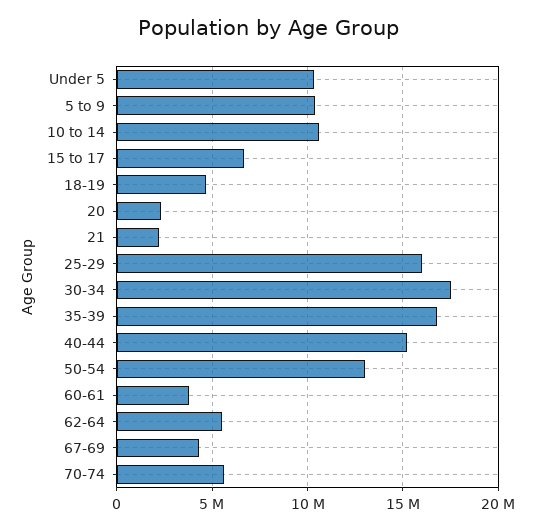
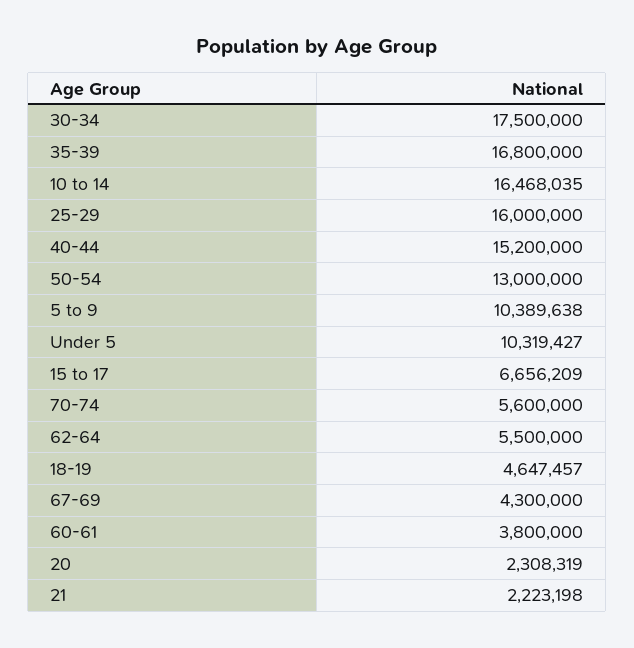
  {
    "Under 5": 10319427,
    "5 to 9": 10389638,
-   "10 to 14": 10500000,
+   "10 to 14": 16468035,
    "15 to 17": 6656209,
    "18-19": 4647457,
    "20": 2308319,
    "21": 2223198,
    "25-29": 16000000,
    "30-34": 17500000,
    "35-39": 16800000,
    "40-44": 15200000,
    "50-54": 13000000,
    "60-61": 3800000,
    "62-64": 5500000,
    "67-69": 4300000,
    "70-74": 5600000
  }

